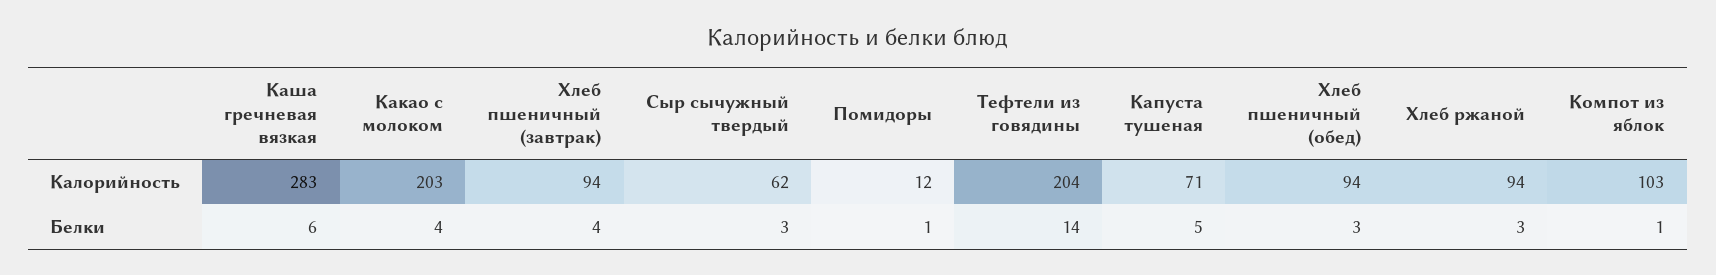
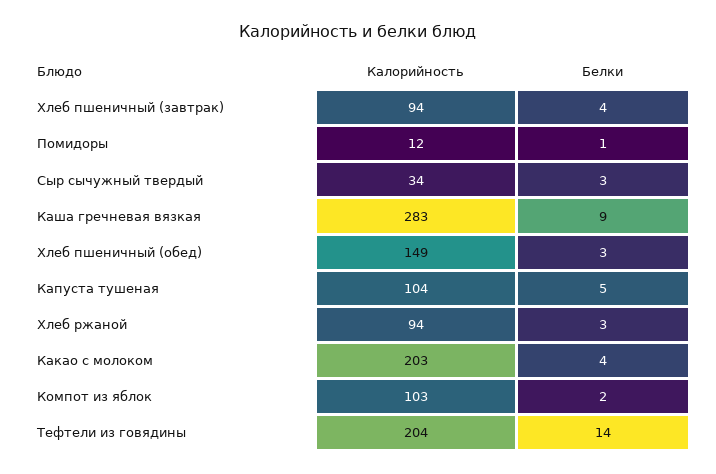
  {
    "Каша гречневая вязкая": {
      "Калорийность": 283,
-     "Белки": 6
+     "Белки": 9
    },
    "Какао с молоком": {
      "Калорийность": 203,
      "Белки": 4
    },
    "Хлеб пшеничный (завтрак)": {
      "Калорийность": 94,
      "Белки": 4
    },
    "Сыр сычужный твердый": {
-     "Калорийность": 62,
+     "Калорийность": 34,
      "Белки": 3
    },
    "Помидоры": {
      "Калорийность": 12,
      "Белки": 1
    },
    "Тефтели из говядины": {
      "Калорийность": 204,
      "Белки": 14
    },
    "Капуста тушеная": {
-     "Калорийность": 71,
+     "Калорийность": 104,
      "Белки": 5
    },
    "Хлеб пшеничный (обед)": {
-     "Калорийность": 94,
+     "Калорийность": 149,
      "Белки": 3
    },
    "Хлеб ржаной": {
      "Калорийность": 94,
      "Белки": 3
    },
    "Компот из яблок": {
      "Калорийность": 103,
-     "Белки": 1
+     "Белки": 2
    }
  }

